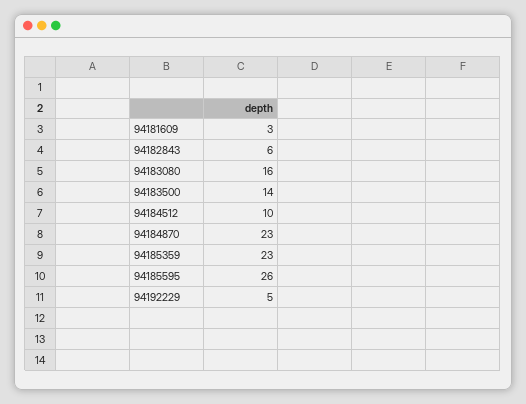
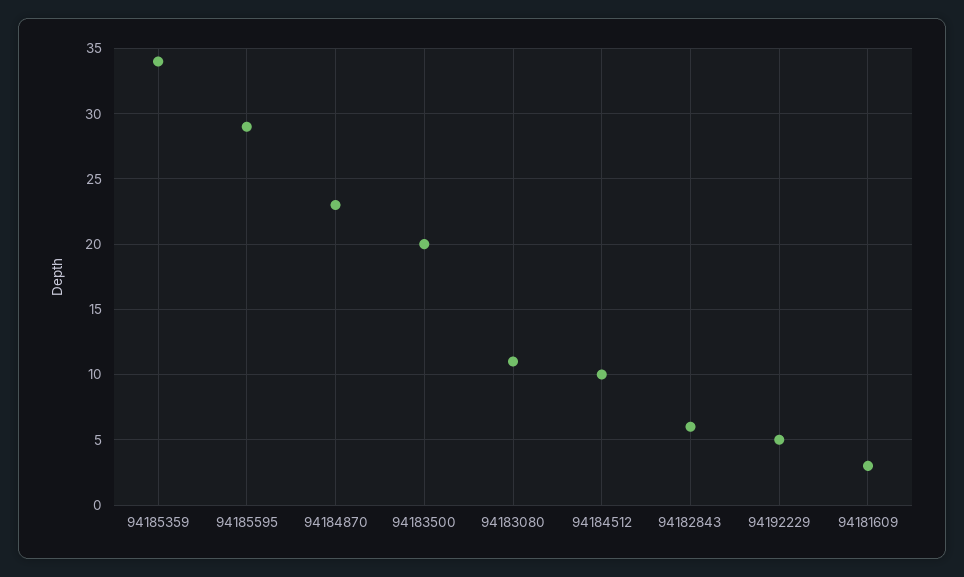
  {
    "94181609": 3,
    "94182843": 6,
-   "94183080": 16,
+   "94183080": 11,
-   "94183500": 14,
+   "94183500": 20,
    "94184512": 10,
    "94184870": 23,
-   "94185359": 23,
+   "94185359": 34,
-   "94185595": 26,
+   "94185595": 29,
    "94192229": 5
  }

